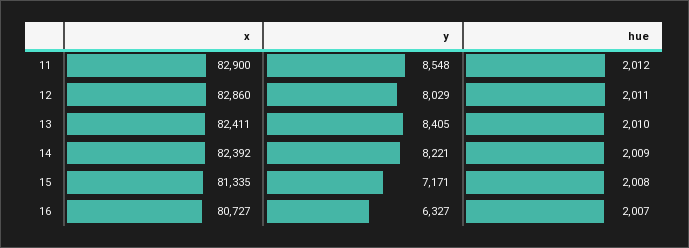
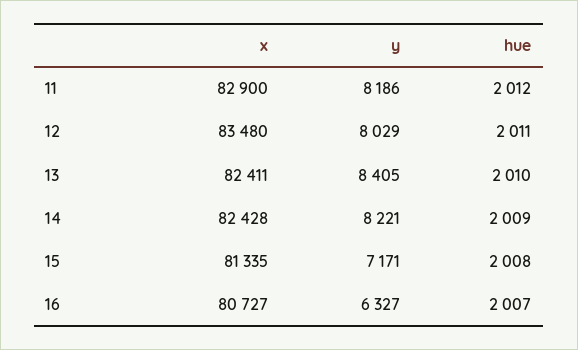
  {
    "x": {
      "11": 82900,
-     "12": 82860,
+     "12": 83480,
      "13": 82411,
-     "14": 82392,
+     "14": 82428,
      "15": 81335,
      "16": 80727
    },
    "y": {
-     "11": 8548,
+     "11": 8186,
      "12": 8029,
      "13": 8405,
      "14": 8221,
      "15": 7171,
      "16": 6327
    },
    "hue": {
      "11": 2012,
      "12": 2011,
      "13": 2010,
      "14": 2009,
      "15": 2008,
      "16": 2007
    }
  }

